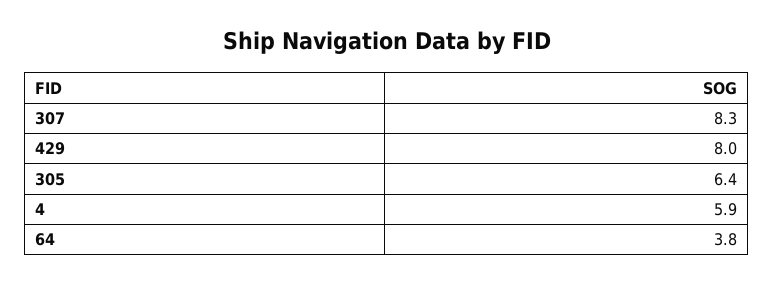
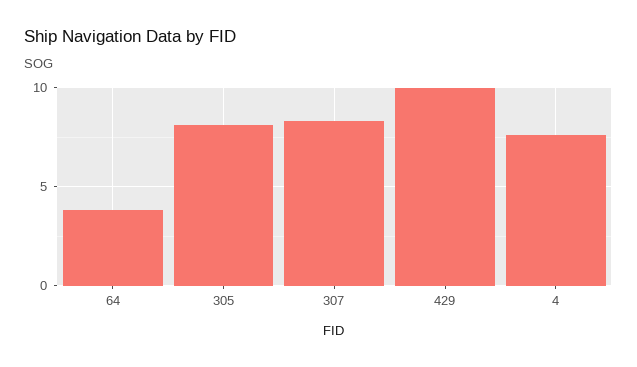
  {
    "307": 8.3,
-   "429": 8,
+   "429": 10,
-   "305": 6.4,
+   "305": 8,
-   "4": 5.9,
+   "4": 7.5,
    "64": 3.8
  }

